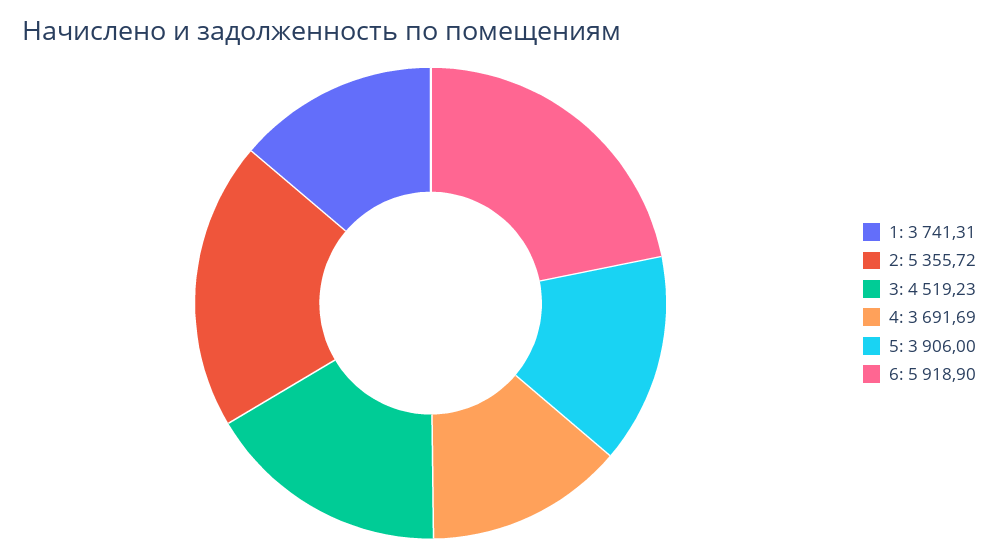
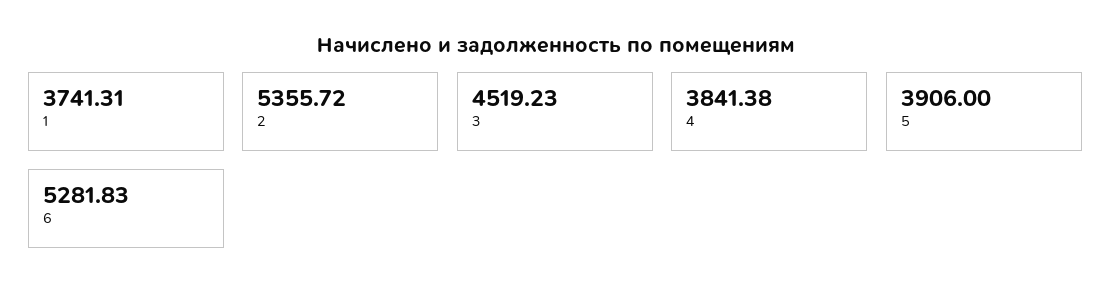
  {
    "1": 3741.31,
    "2": 5355.72,
    "3": 4519.23,
-   "4": 3691.69,
+   "4": 3841.38,
    "5": 3906,
-   "6": 5918.9
+   "6": 5281.83
  }

